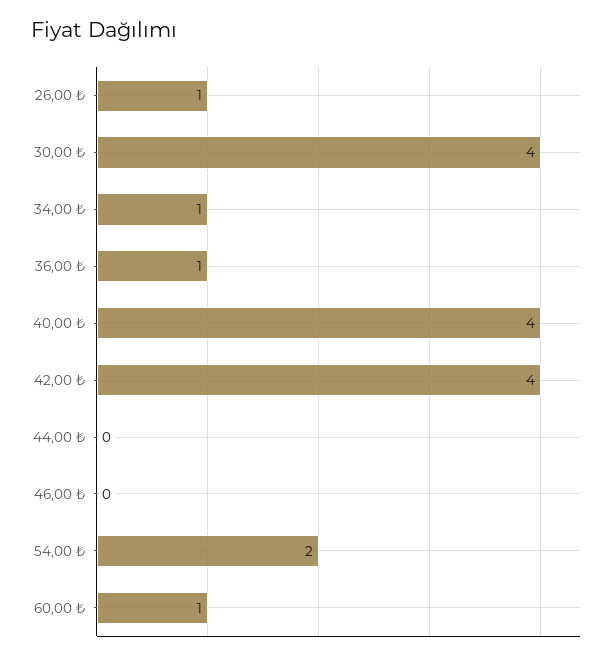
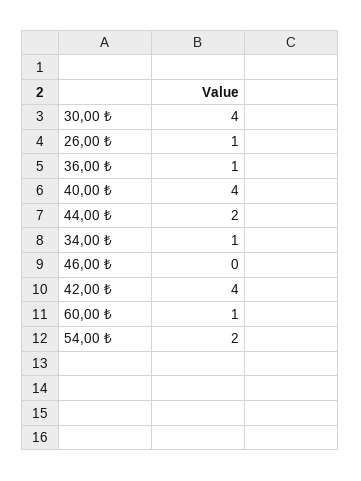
  {
    "26,00 ₺": 1,
    "30,00 ₺": 4,
    "34,00 ₺": 1,
    "36,00 ₺": 1,
    "40,00 ₺": 4,
    "42,00 ₺": 4,
-   "44,00 ₺": 0,
+   "44,00 ₺": 2,
    "46,00 ₺": 0,
    "54,00 ₺": 2,
    "60,00 ₺": 1
  }

